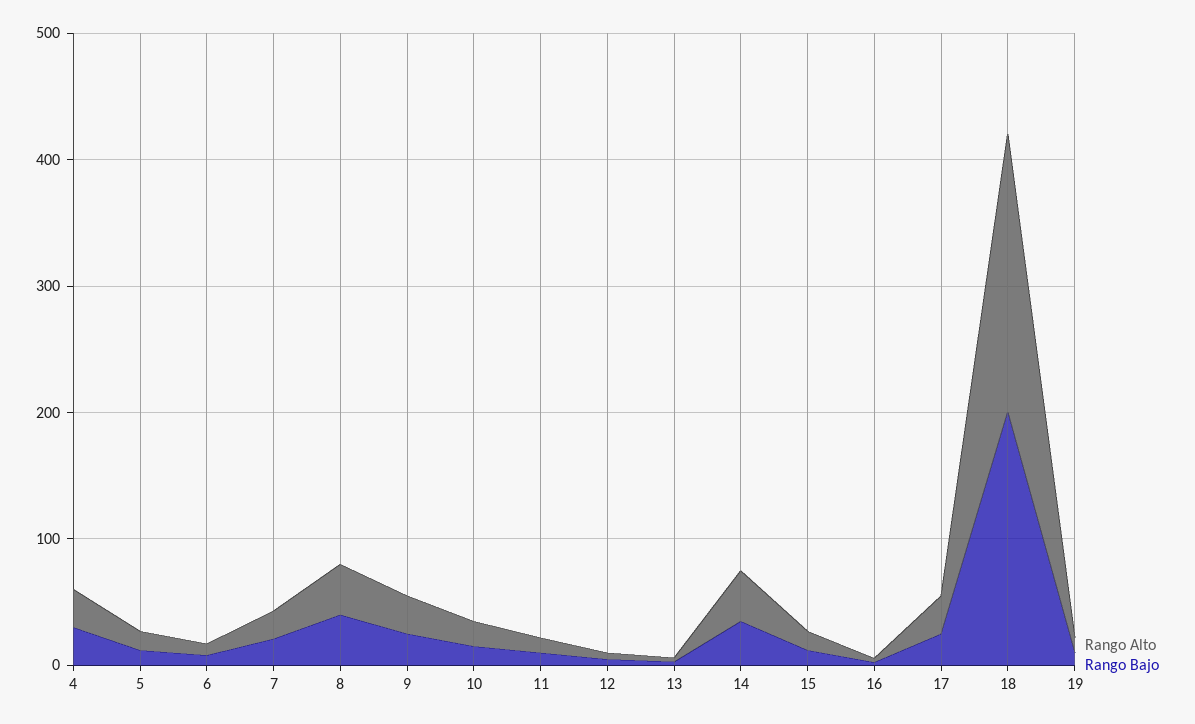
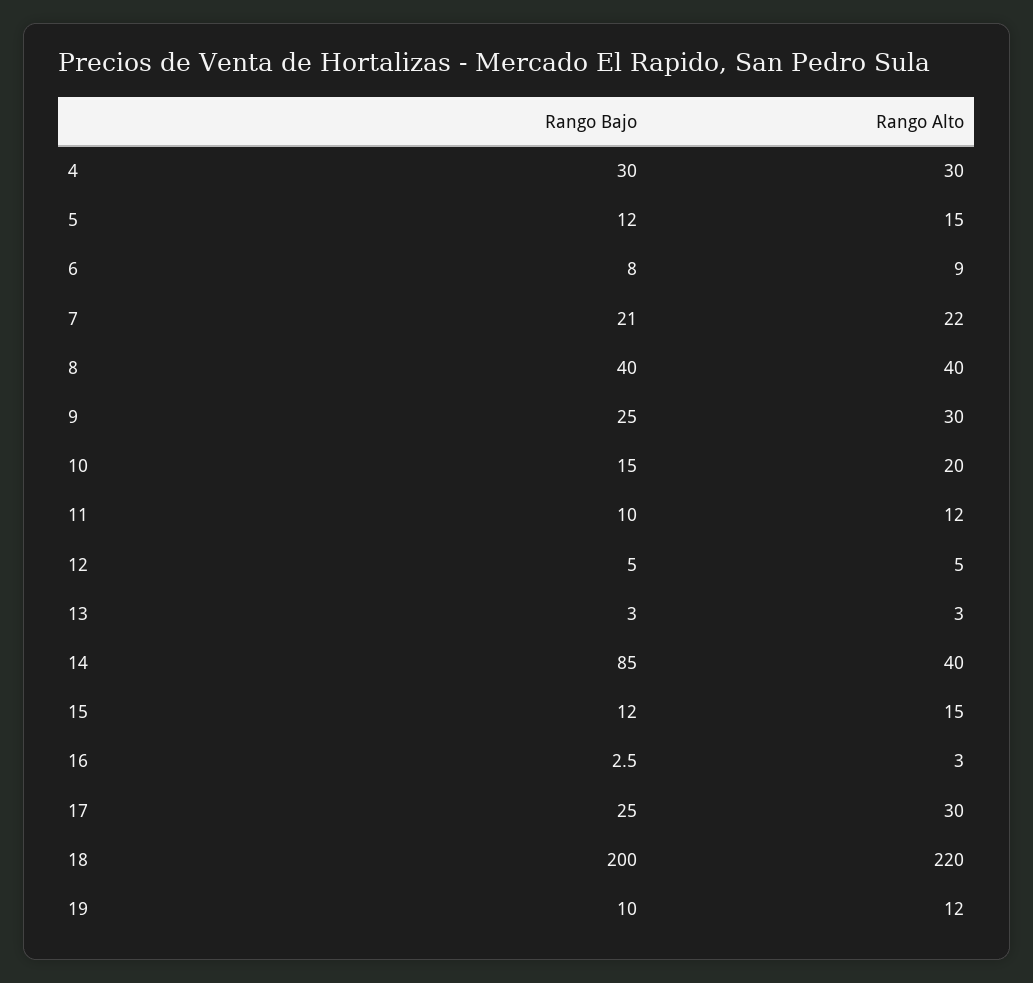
  {
    "Rango Alto": {
      "4": 30,
      "5": 15,
      "6": 9,
      "7": 22,
      "8": 40,
      "9": 30,
      "10": 20,
      "11": 12,
      "12": 5,
      "13": 3,
      "14": 40,
      "15": 15,
      "16": 3,
      "17": 30,
      "18": 220,
      "19": 12
    },
    "Rango Bajo": {
      "4": 30,
      "5": 12,
      "6": 8,
      "7": 21,
      "8": 40,
      "9": 25,
      "10": 15,
      "11": 10,
      "12": 5,
      "13": 3,
-     "14": 40,
+     "14": 85,
      "15": 12,
      "16": 2.5,
      "17": 25,
      "18": 200,
      "19": 10
    }
  }

